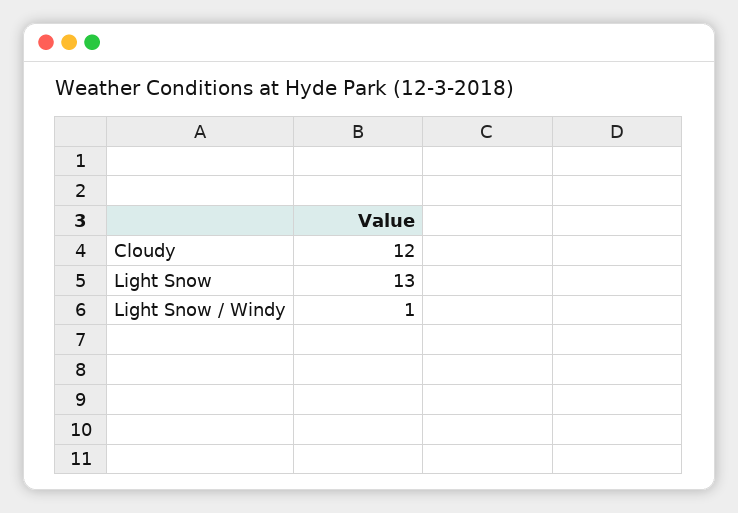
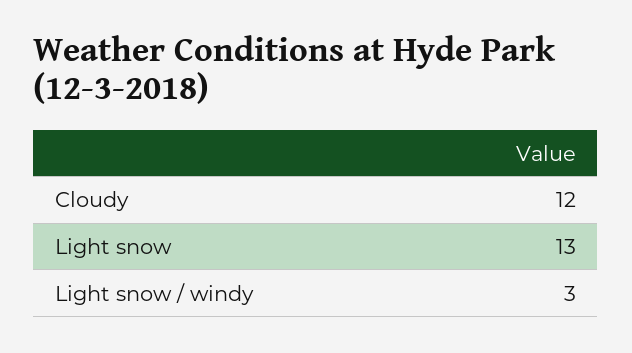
  {
    "Cloudy": 12,
    "Light Snow": 13,
-   "Light Snow / Windy": 1
+   "Light Snow / Windy": 3
  }

